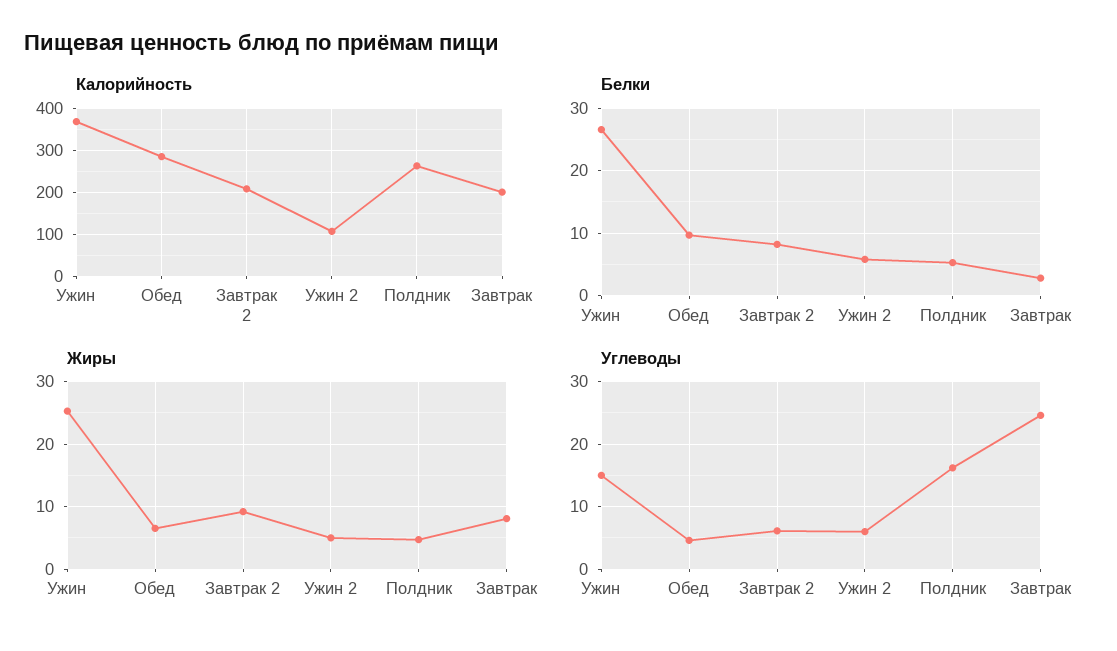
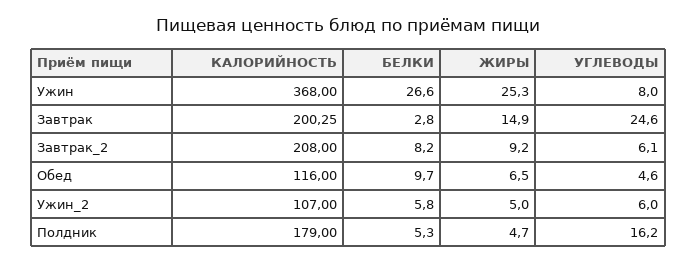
  {
    "Калорийность": {
      "Ужин": 368,
-     "Обед": 280,
+     "Обед": 116,
      "Завтрак 2": 208,
      "Ужин 2": 107,
-     "Полдник": 260,
+     "Полдник": 179,
      "Завтрак": 200.25
    },
    "Белки": {
      "Ужин": 26.6,
      "Обед": 9.7,
      "Завтрак 2": 8.2,
      "Ужин 2": 5.8,
      "Полдник": 5.3,
      "Завтрак": 2.8
    },
    "Жиры": {
      "Ужин": 25.3,
      "Обед": 6.5,
      "Завтрак 2": 9.2,
      "Ужин 2": 5,
      "Полдник": 4.7,
-     "Завтрак": 8
+     "Завтрак": 14.9
    },
    "Углеводы": {
-     "Ужин": 15,
+     "Ужин": 8,
      "Обед": 4.6,
      "Завтрак 2": 6.1,
      "Ужин 2": 6,
      "Полдник": 16.2,
      "Завтрак": 24.6
    }
  }

